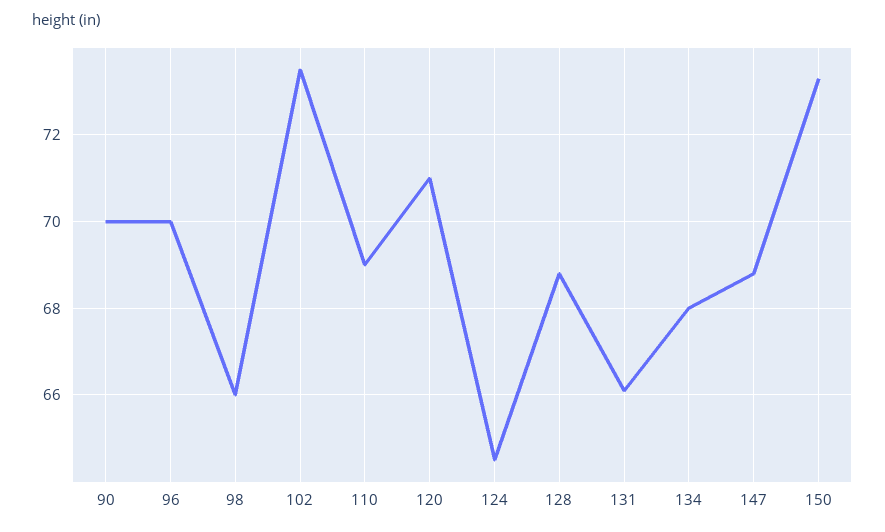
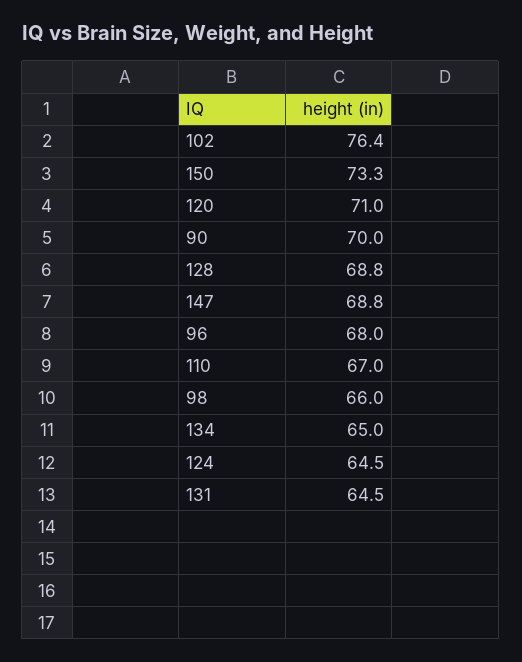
  {
    "90": 70,
-   "96": 70,
+   "96": 68,
    "98": 66,
-   "102": 73.5,
+   "102": 76.4,
-   "110": 69,
+   "110": 67,
    "120": 71,
    "124": 64.5,
    "128": 68.8,
-   "131": 66,
+   "131": 64.5,
-   "134": 68,
+   "134": 65,
    "147": 68.8,
    "150": 73.3
  }

